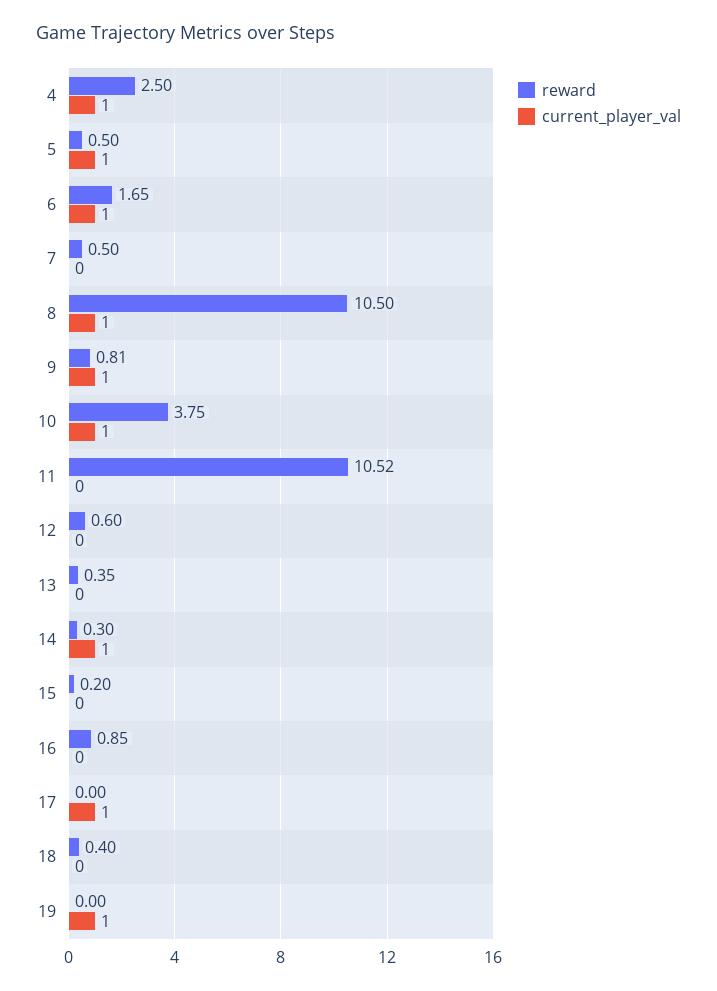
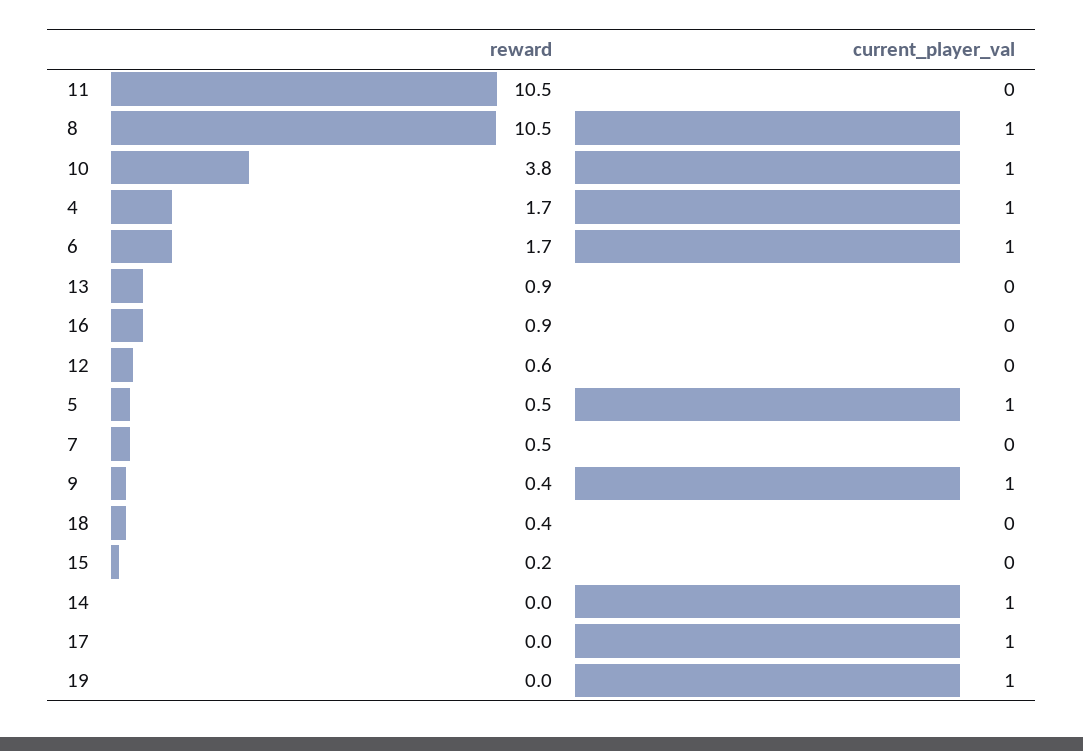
  {
    "reward": {
-     "4": 2.5,
+     "4": 1.7,
      "5": 0.5,
      "6": 1.65,
      "7": 0.5,
      "8": 10.5,
-     "9": 0.81,
+     "9": 0.4,
      "10": 3.75,
      "11": 10.52,
      "12": 0.6,
-     "13": 0.35,
+     "13": 0.9,
-     "14": 0.3,
+     "14": 0,
      "15": 0.2,
      "16": 0.85,
      "17": 0,
      "18": 0.4,
      "19": 0
    },
    "current_player_val": {
      "4": 1,
      "5": 1,
      "6": 1,
      "7": 0,
      "8": 1,
      "9": 1,
      "10": 1,
      "11": 0,
      "12": 0,
      "13": 0,
      "14": 1,
      "15": 0,
      "16": 0,
      "17": 1,
      "18": 0,
      "19": 1
    }
  }

